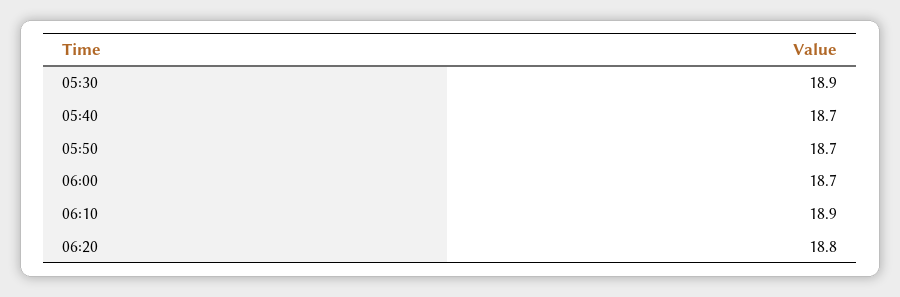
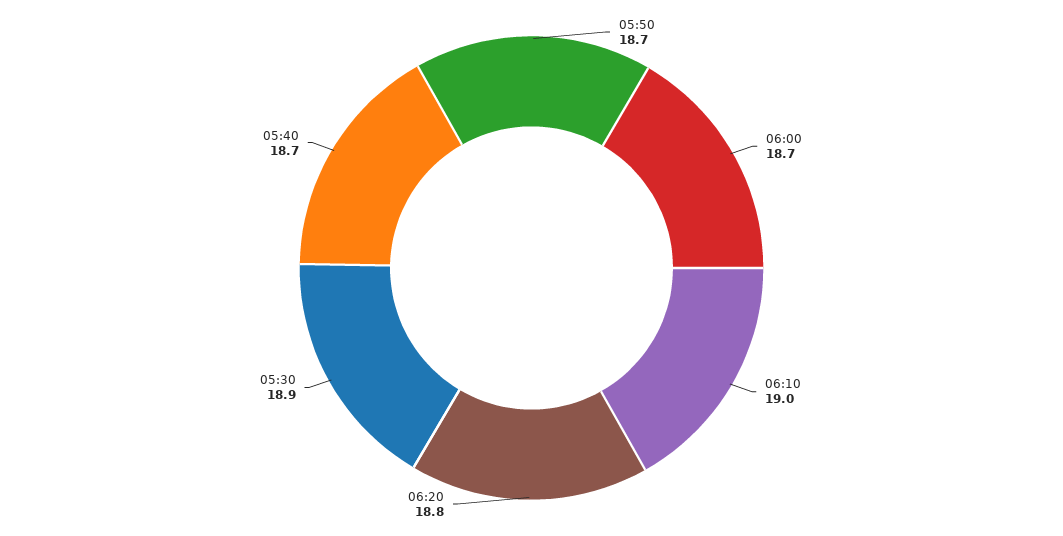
  {
    "05:30": 18.9,
    "05:40": 18.7,
    "05:50": 18.7,
    "06:00": 18.7,
-   "06:10": 18.9,
+   "06:10": 19,
    "06:20": 18.8
  }

